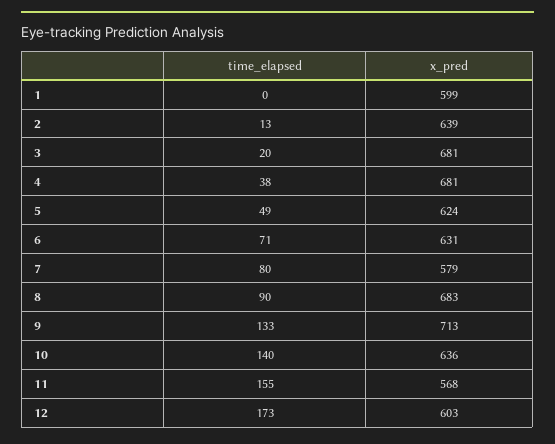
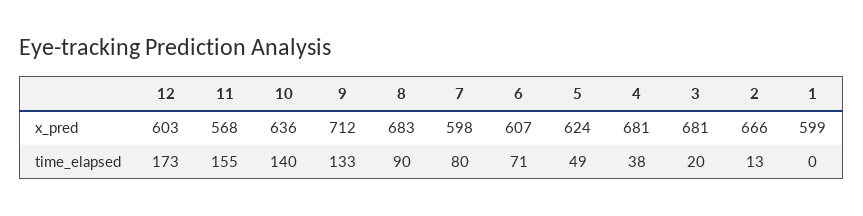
  {
    "time_elapsed": {
      "1": 0,
      "2": 13,
      "3": 20,
      "4": 38,
      "5": 49,
      "6": 71,
      "7": 80,
      "8": 90,
      "9": 133,
      "10": 140,
      "11": 155,
      "12": 173
    },
    "x_pred": {
      "1": 599,
-     "2": 639,
+     "2": 666,
      "3": 681,
      "4": 681,
      "5": 624,
-     "6": 631,
+     "6": 607,
-     "7": 579,
+     "7": 598,
      "8": 683,
-     "9": 713,
+     "9": 712,
      "10": 636,
      "11": 568,
      "12": 603
    }
  }

